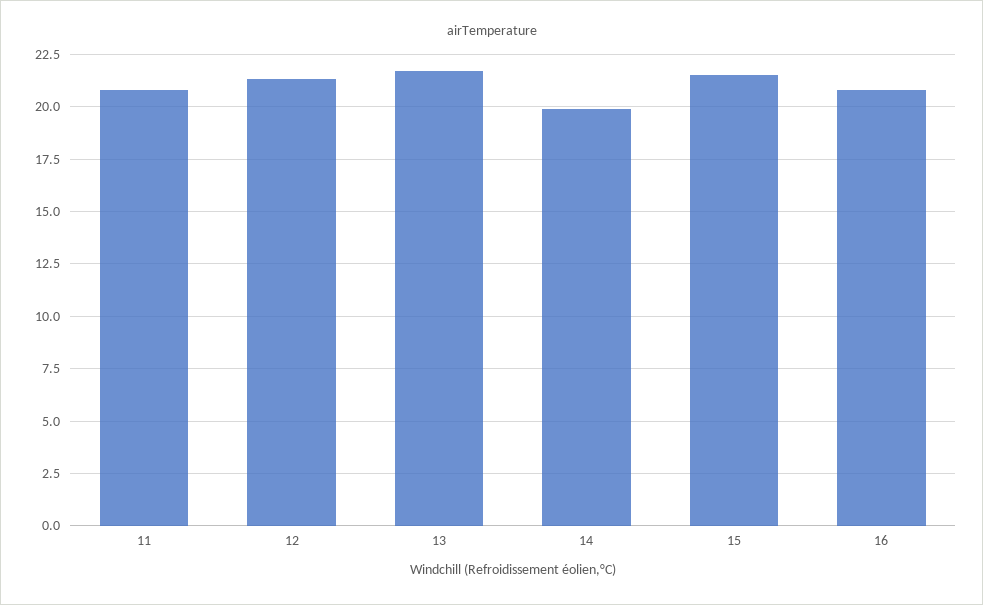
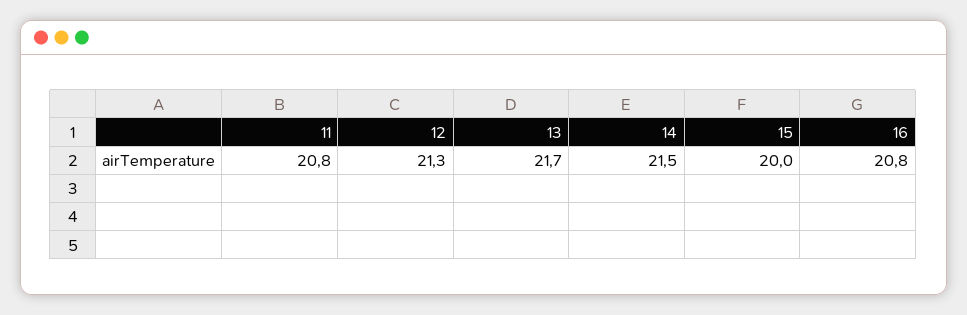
  {
    "11": 20.8,
    "12": 21.3,
    "13": 21.7,
-   "14": 20,
+   "14": 21.5,
-   "15": 21.5,
+   "15": 20,
    "16": 20.8
  }

